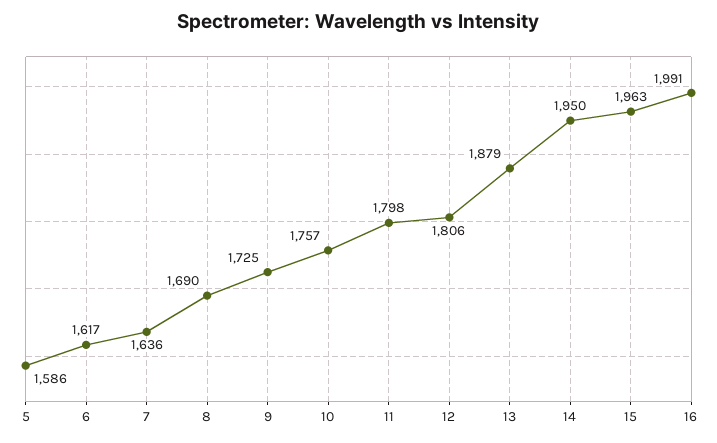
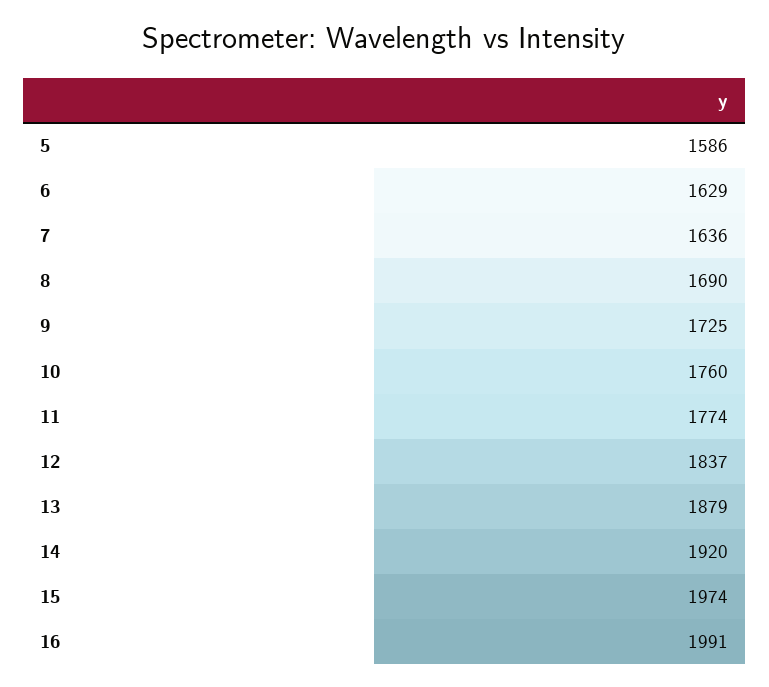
  {
    "5": 1586,
-   "6": 1617,
+   "6": 1629,
    "7": 1636,
    "8": 1690,
    "9": 1725,
-   "10": 1757,
+   "10": 1760,
-   "11": 1798,
+   "11": 1774,
-   "12": 1806,
+   "12": 1837,
    "13": 1879,
-   "14": 1950,
+   "14": 1920,
-   "15": 1963,
+   "15": 1974,
    "16": 1991
  }

